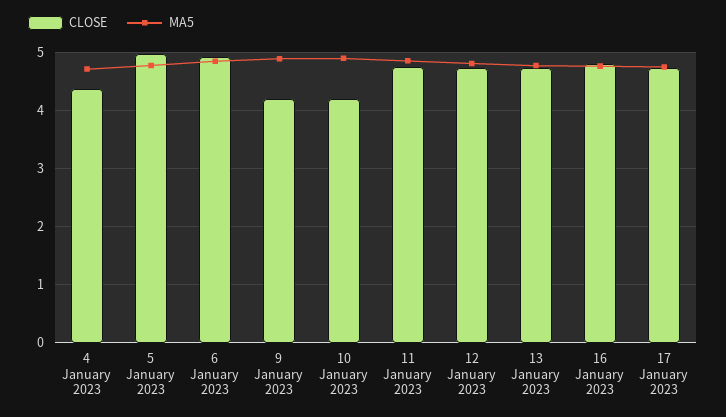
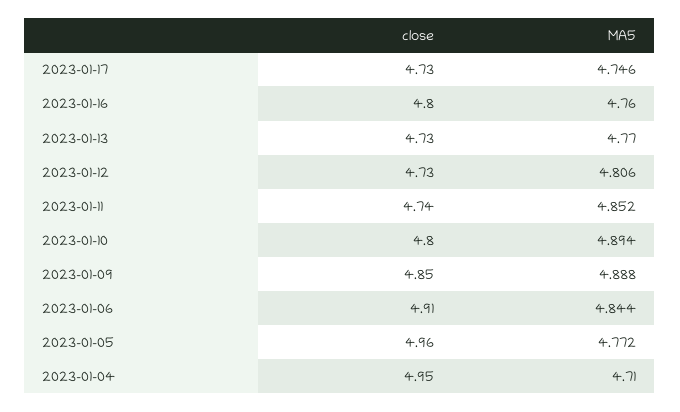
  {
    "CLOSE": {
-     "4 January 2023": 4.4,
+     "4 January 2023": 4.95,
      "5 January 2023": 4.96,
      "6 January 2023": 4.91,
-     "9 January 2023": 4.2,
+     "9 January 2023": 4.85,
-     "10 January 2023": 4.2,
+     "10 January 2023": 4.8,
      "11 January 2023": 4.74,
      "12 January 2023": 4.73,
      "13 January 2023": 4.73,
      "16 January 2023": 4.8,
      "17 January 2023": 4.73
    },
    "MA5": {
      "4 January 2023": 4.71,
      "5 January 2023": 4.772,
      "6 January 2023": 4.844,
      "9 January 2023": 4.888,
      "10 January 2023": 4.894,
      "11 January 2023": 4.852,
      "12 January 2023": 4.806,
      "13 January 2023": 4.77,
      "16 January 2023": 4.76,
      "17 January 2023": 4.746
    }
  }

